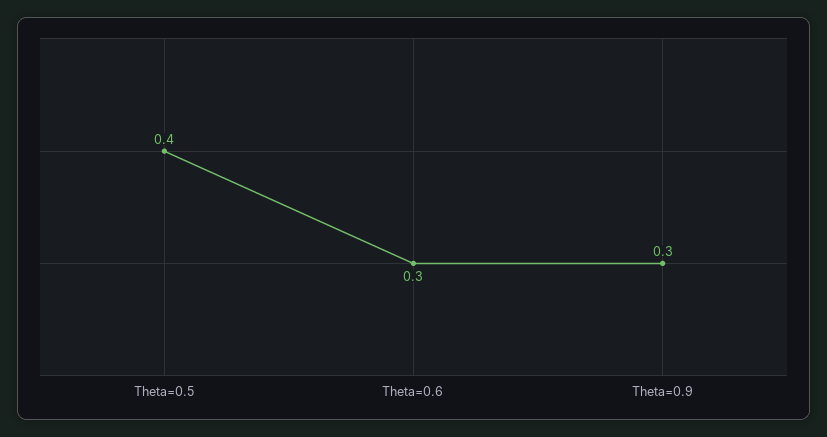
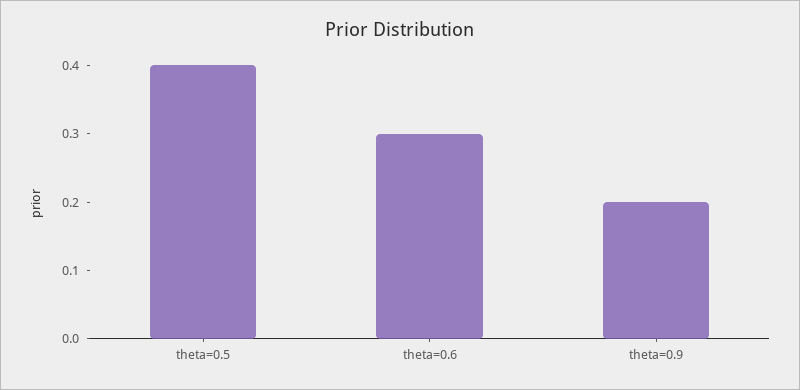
  {
    "Theta=0.5": 0.4,
    "Theta=0.6": 0.3,
-   "Theta=0.9": 0.3
+   "Theta=0.9": 0.2
  }

